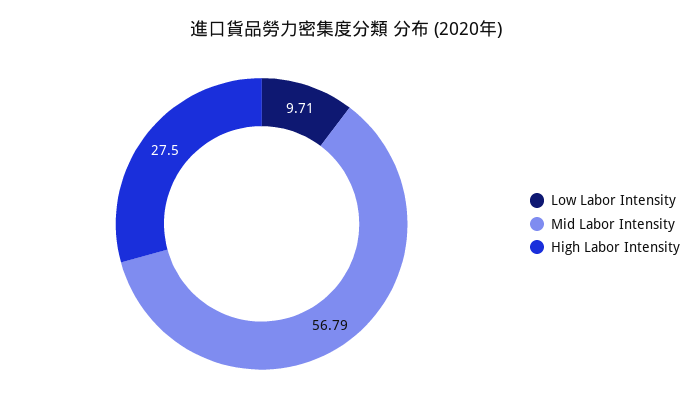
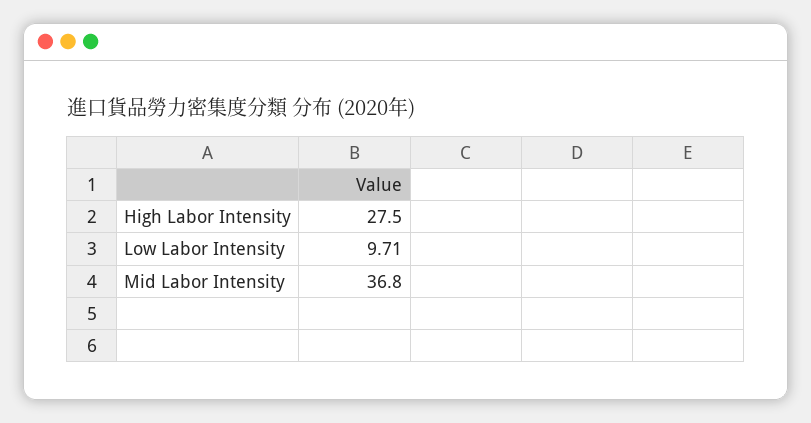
  {
    "Low Labor Intensity": 9.71,
-   "Mid Labor Intensity": 56.79,
+   "Mid Labor Intensity": 36.8,
    "High Labor Intensity": 27.5
  }

